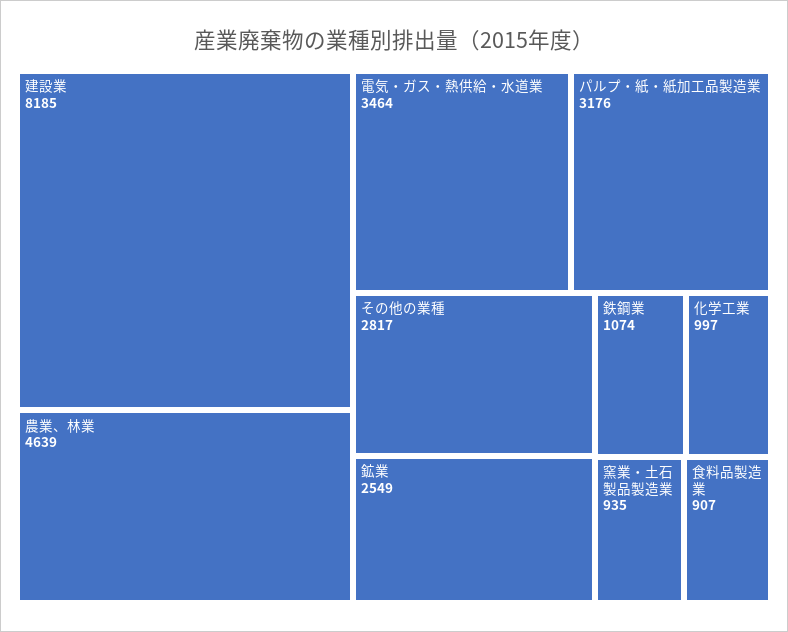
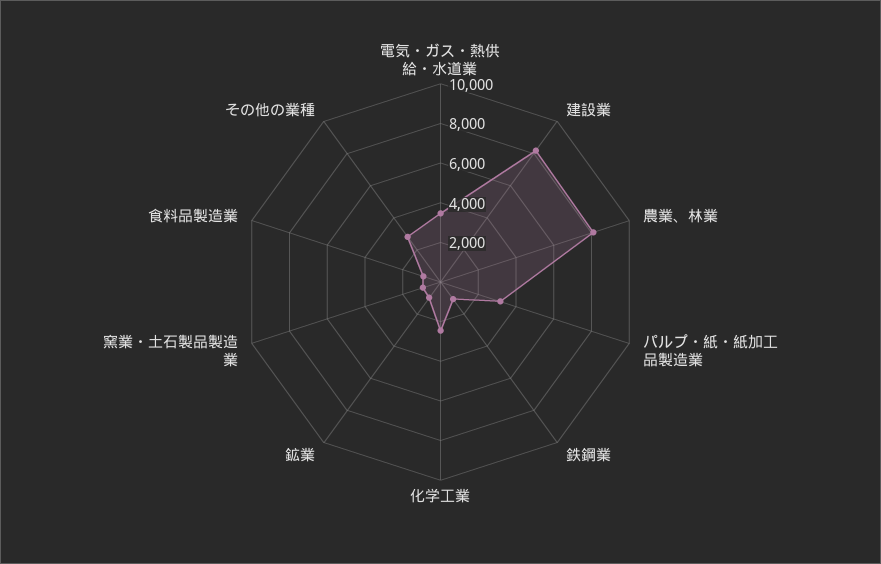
  {
    "建設業": 8185,
-   "農業、林業": 4639,
+   "農業、林業": 8000,
    "電気・ガス・熱供給・水道業": 3464,
    "パルプ・紙・紙加工品製造業": 3176,
    "その他の業種": 2817,
-   "鉱業": 2549,
+   "鉱業": 1000,
    "鉄鋼業": 1074,
-   "化学工業": 997,
+   "化学工業": 2500,
    "窯業・土石製品製造業": 935,
    "食料品製造業": 907
  }

